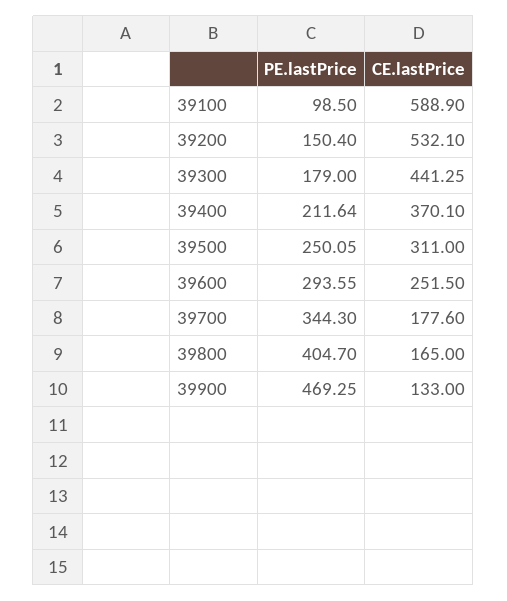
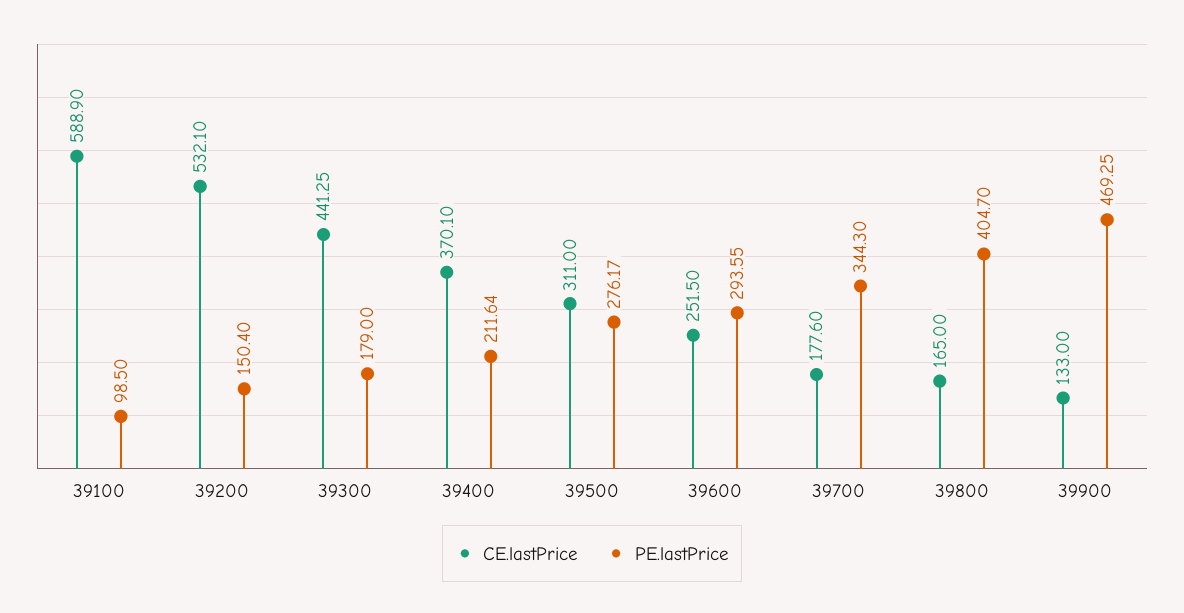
  {
    "PE.lastPrice": {
      "39100": 98.5,
      "39200": 150.4,
      "39300": 179,
      "39400": 211.64,
-     "39500": 250.05,
+     "39500": 276.17,
      "39600": 293.55,
      "39700": 344.3,
      "39800": 404.7,
      "39900": 469.25
    },
    "CE.lastPrice": {
      "39100": 588.9,
      "39200": 532.1,
      "39300": 441.25,
      "39400": 370.1,
      "39500": 311,
      "39600": 251.5,
      "39700": 177.6,
      "39800": 165,
      "39900": 133
    }
  }

